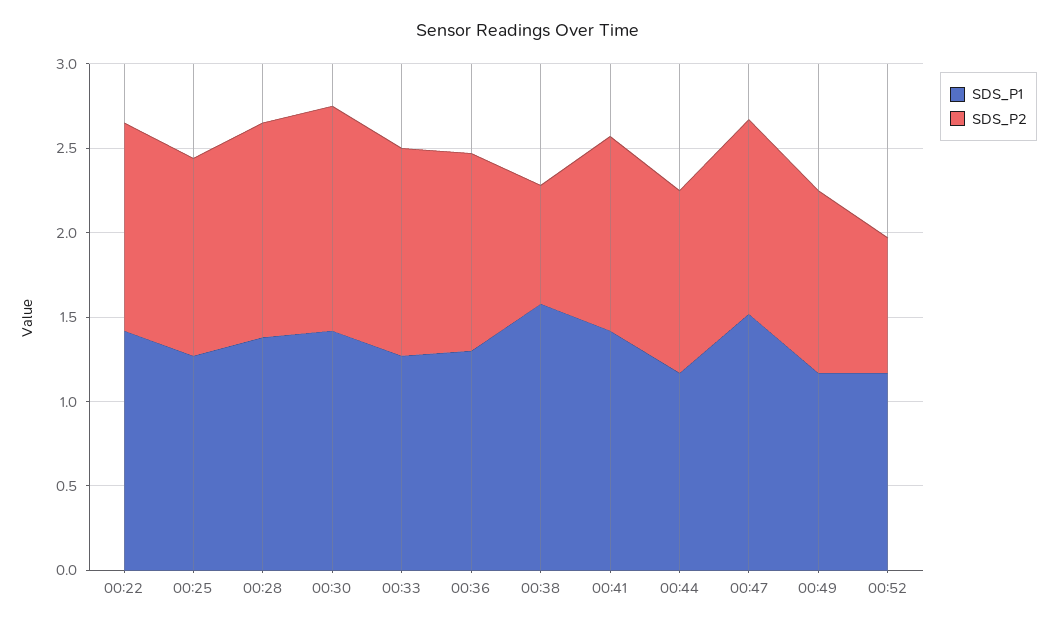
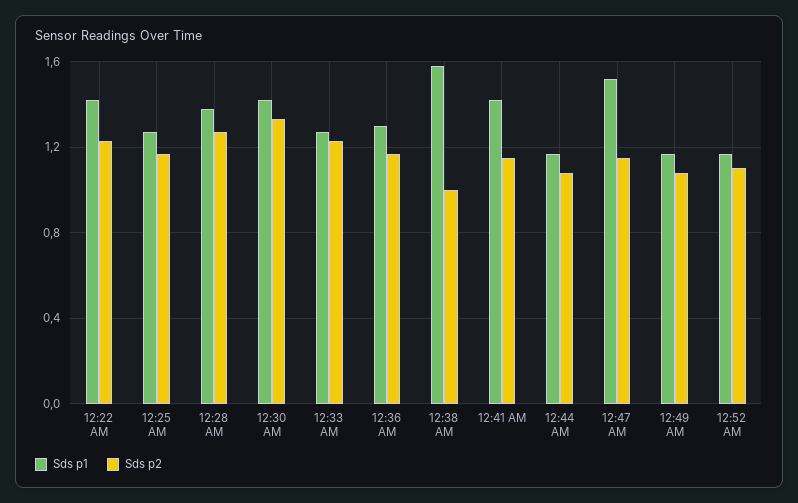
  {
    "SDS_P1": {
      "00:22": 1.4,
      "00:25": 1.25,
      "00:28": 1.4,
      "00:30": 1.4,
      "00:33": 1.25,
      "00:36": 1.3,
      "00:38": 1.6,
      "00:41": 1.4,
      "00:44": 1.15,
      "00:47": 1.5,
      "00:49": 1.15,
      "00:52": 1.15
    },
    "SDS_P2": {
      "00:22": 1.25,
      "00:25": 1.15,
      "00:28": 1.25,
      "00:30": 1.35,
      "00:33": 1.25,
      "00:36": 1.15,
-     "00:38": 0.7,
+     "00:38": 1,
      "00:41": 1.15,
      "00:44": 1.1,
      "00:47": 1.15,
      "00:49": 1.1,
-     "00:52": 0.8
+     "00:52": 1.1
    }
  }

